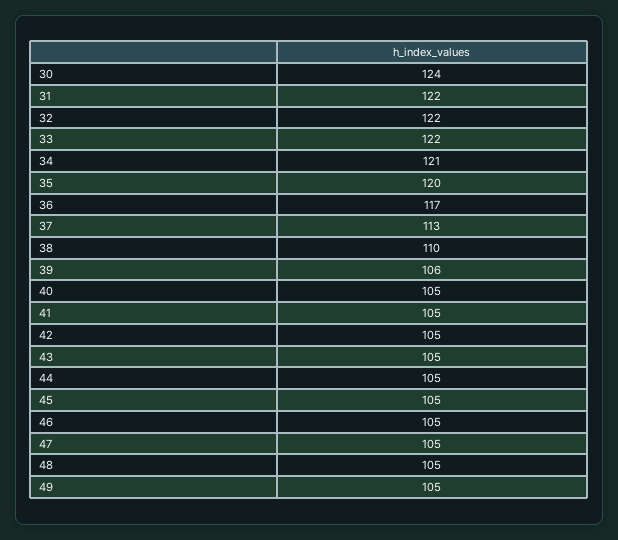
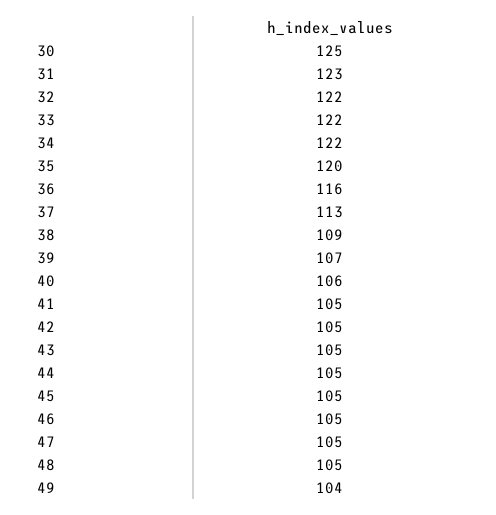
  {
-   "30": 124,
+   "30": 125,
-   "31": 122,
+   "31": 123,
    "32": 122,
    "33": 122,
-   "34": 121,
+   "34": 122,
    "35": 120,
-   "36": 117,
+   "36": 116,
    "37": 113,
-   "38": 110,
+   "38": 109,
-   "39": 106,
+   "39": 107,
-   "40": 105,
+   "40": 106,
    "41": 105,
    "42": 105,
    "43": 105,
    "44": 105,
    "45": 105,
    "46": 105,
    "47": 105,
    "48": 105,
-   "49": 105
+   "49": 104
  }

